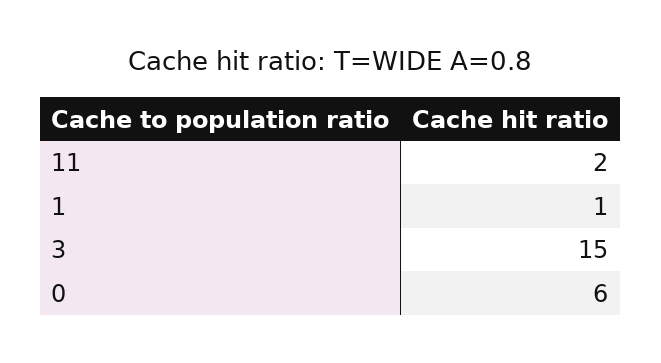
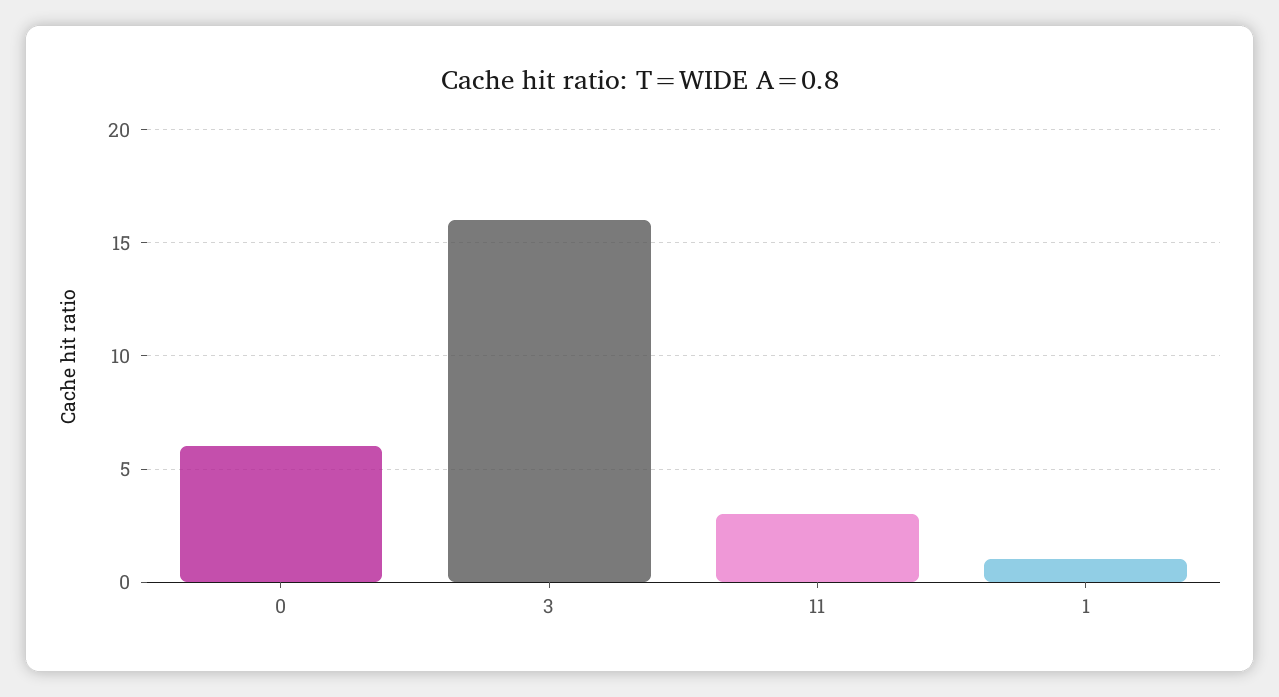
  {
-   "11": 2,
+   "11": 3,
    "1": 1,
-   "3": 15,
+   "3": 16,
    "0": 6
  }

